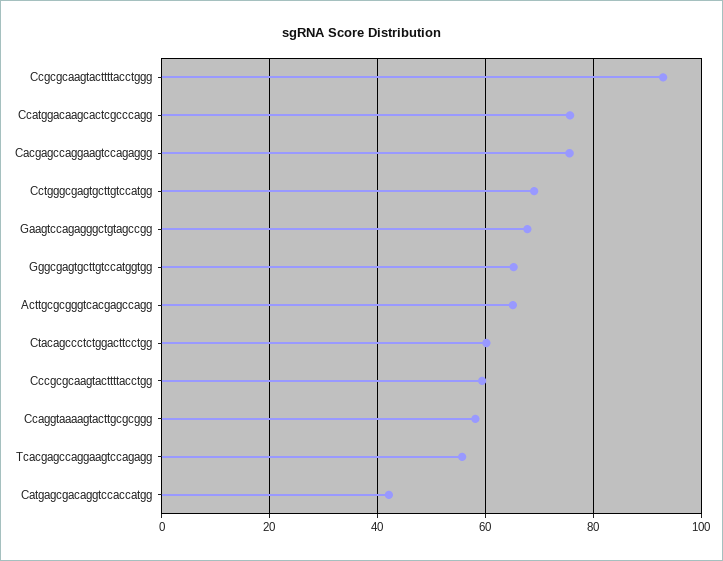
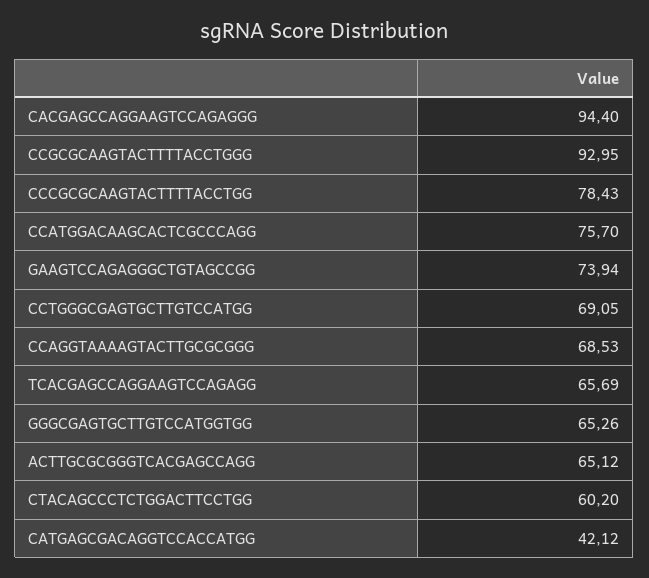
  {
    "Ccgcgcaagtacttttacctggg": 92.95,
    "Ccatggacaagcactcgcccagg": 75.7,
-   "Cacgagccaggaagtccagaggg": 76,
+   "Cacgagccaggaagtccagaggg": 94.4,
    "Cctgggcgagtgcttgtccatgg": 69.05,
-   "Gaagtccagagggctgtagccgg": 68,
+   "Gaagtccagagggctgtagccgg": 73.94,
    "Gggcgagtgcttgtccatggtgg": 65.26,
    "Acttgcgcgggtcacgagccagg": 65.12,
    "Ctacagccctctggacttcctgg": 60.2,
-   "Cccgcgcaagtacttttacctgg": 60,
+   "Cccgcgcaagtacttttacctgg": 78.43,
-   "Ccaggtaaaagtacttgcgcggg": 58,
+   "Ccaggtaaaagtacttgcgcggg": 68.53,
-   "Tcacgagccaggaagtccagagg": 56,
+   "Tcacgagccaggaagtccagagg": 65.69,
    "Catgagcgacaggtccaccatgg": 42.12
  }

